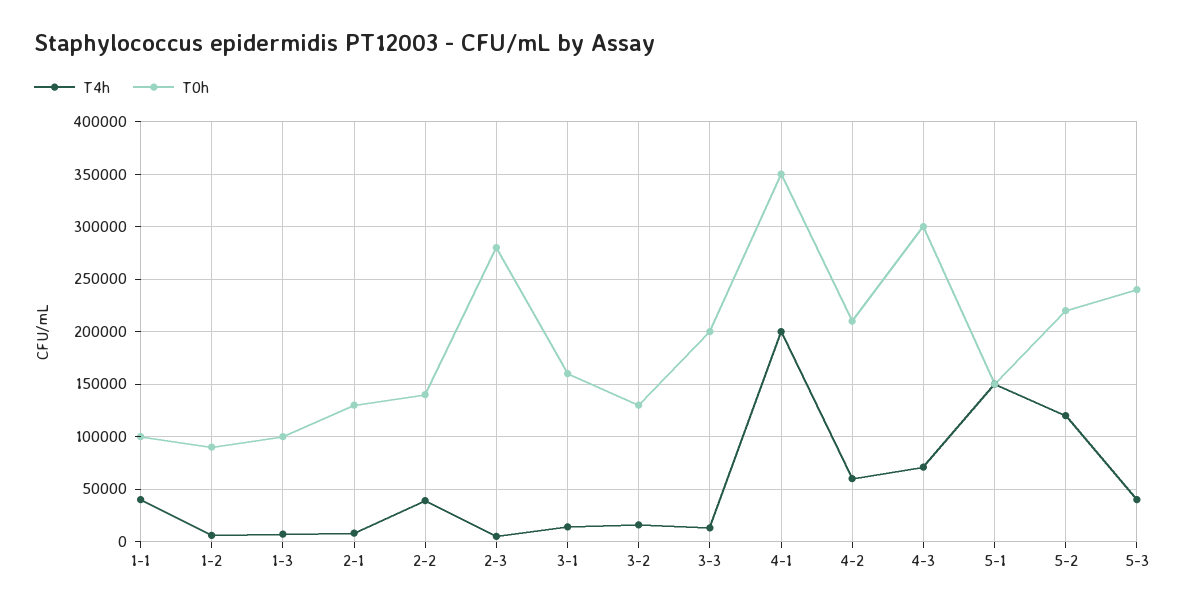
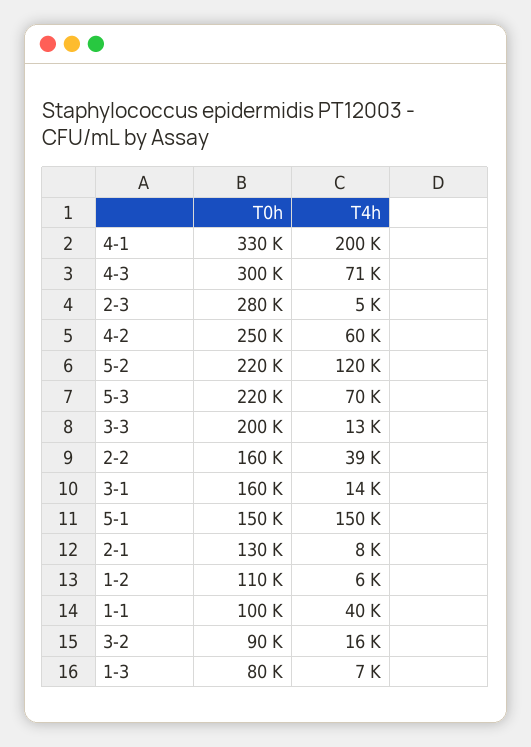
  {
    "T4h": {
      "1-1": 40000,
      "1-2": 6000,
      "1-3": 7000,
      "2-1": 8000,
      "2-2": 39000,
      "2-3": 5000,
      "3-1": 14000,
      "3-2": 16000,
      "3-3": 13000,
      "4-1": 200000,
      "4-2": 60000,
      "4-3": 71000,
      "5-1": 150000,
      "5-2": 120000,
-     "5-3": 40000
+     "5-3": 70000
    },
    "T0h": {
      "1-1": 100000,
-     "1-2": 90000,
+     "1-2": 110000,
-     "1-3": 100000,
+     "1-3": 80000,
      "2-1": 130000,
-     "2-2": 140000,
+     "2-2": 160000,
      "2-3": 280000,
      "3-1": 160000,
-     "3-2": 130000,
+     "3-2": 90000,
      "3-3": 200000,
-     "4-1": 350000,
+     "4-1": 330000,
-     "4-2": 210000,
+     "4-2": 250000,
      "4-3": 300000,
      "5-1": 150000,
      "5-2": 220000,
-     "5-3": 240000
+     "5-3": 220000
    }
  }

